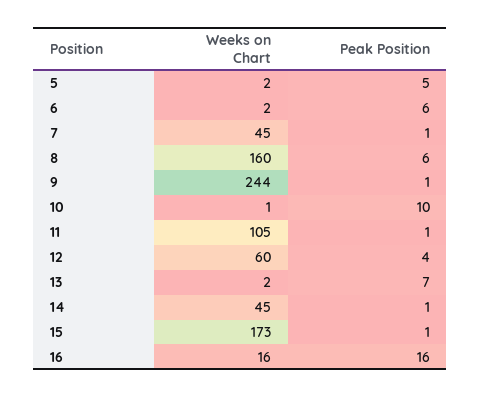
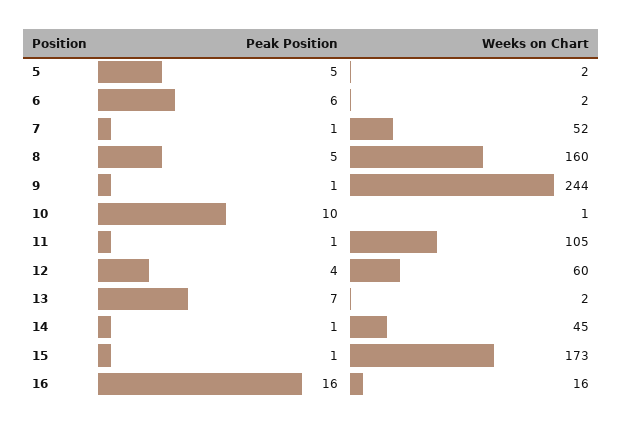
  {
    "Weeks on Chart": {
      "5": 2,
      "6": 2,
-     "7": 45,
+     "7": 52,
      "8": 160,
      "9": 244,
      "10": 1,
      "11": 105,
      "12": 60,
      "13": 2,
      "14": 45,
      "15": 173,
      "16": 16
    },
    "Peak Position": {
      "5": 5,
      "6": 6,
      "7": 1,
-     "8": 6,
+     "8": 5,
      "9": 1,
      "10": 10,
      "11": 1,
      "12": 4,
      "13": 7,
      "14": 1,
      "15": 1,
      "16": 16
    }
  }

